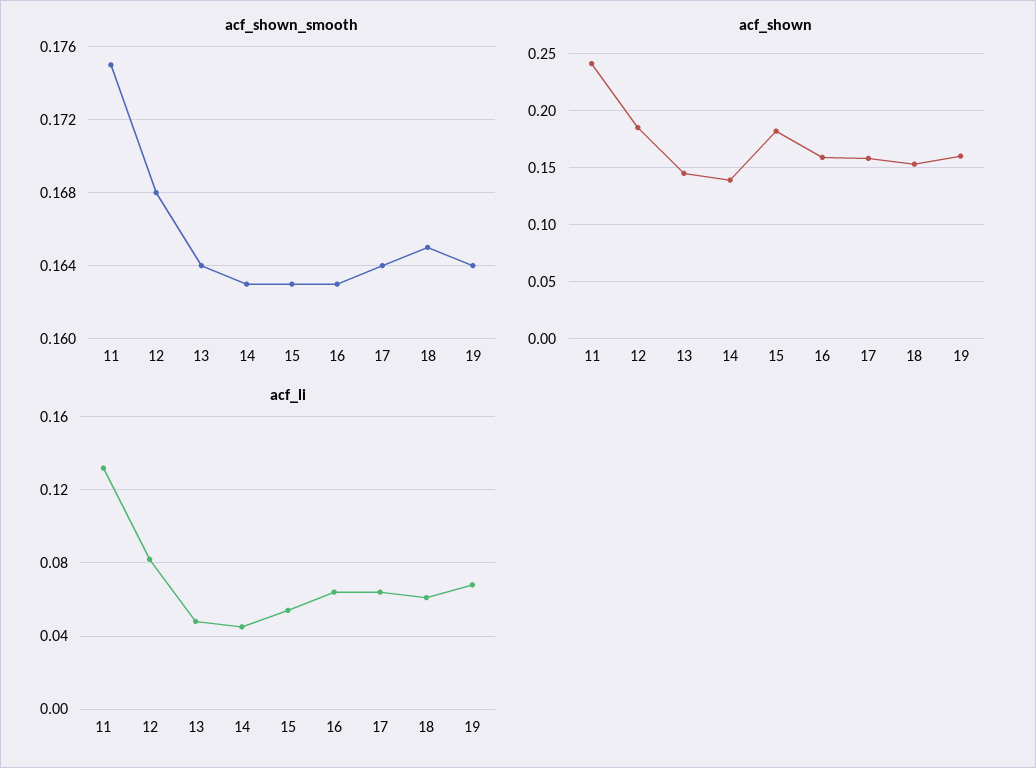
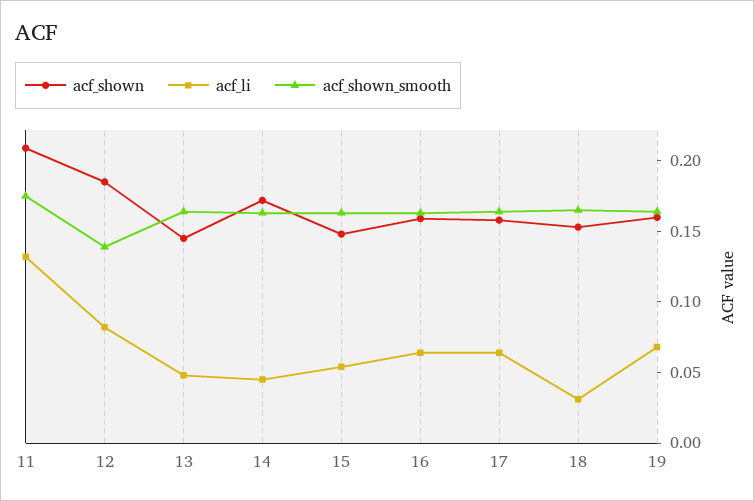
  {
    "acf_shown_smooth": {
      "11": 0.175,
-     "12": 0.168,
+     "12": 0.14,
      "13": 0.164,
      "14": 0.163,
      "15": 0.163,
      "16": 0.163,
      "17": 0.164,
      "18": 0.165,
      "19": 0.164
    },
    "acf_shown": {
-     "11": 0.24,
+     "11": 0.21,
      "12": 0.19,
      "13": 0.15,
-     "14": 0.14,
+     "14": 0.17,
-     "15": 0.18,
+     "15": 0.15,
      "16": 0.16,
      "17": 0.16,
      "18": 0.15,
      "19": 0.16
    },
    "acf_li": {
      "11": 0.13,
      "12": 0.08,
      "13": 0.05,
      "14": 0.045,
      "15": 0.055,
      "16": 0.065,
      "17": 0.065,
-     "18": 0.06,
+     "18": 0.03,
      "19": 0.07
    }
  }

